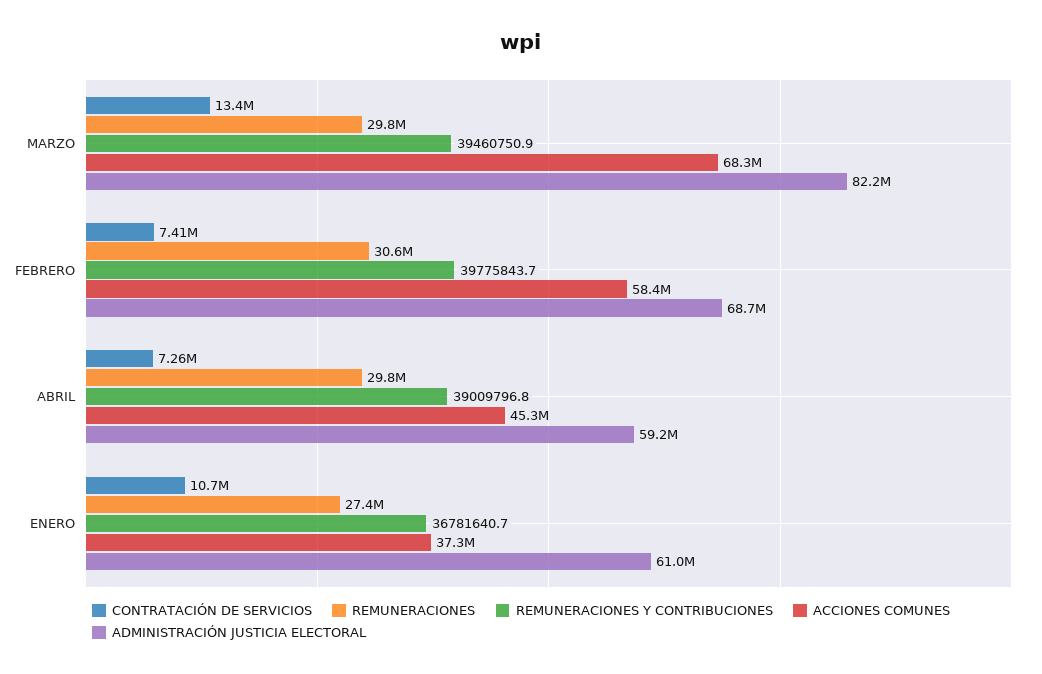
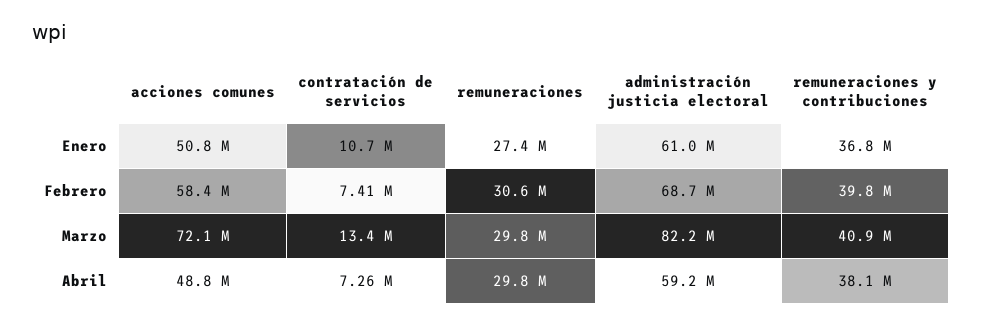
  {
    "CONTRATACIÓN DE SERVICIOS": {
      "MARZO": 13400000,
      "FEBRERO": 7410000,
      "ABRIL": 7260000,
      "ENERO": 10700000
    },
    "REMUNERACIONES": {
      "MARZO": 29800000,
      "FEBRERO": 30600000,
      "ABRIL": 29800000,
      "ENERO": 27400000
    },
    "REMUNERACIONES Y CONTRIBUCIONES": {
-     "MARZO": 39460750.9,
+     "MARZO": 40900000,
      "FEBRERO": 39775843.7,
-     "ABRIL": 39009796.8,
+     "ABRIL": 38100000,
      "ENERO": 36781640.7
    },
    "ACCIONES COMUNES": {
-     "MARZO": 68300000,
+     "MARZO": 72100000,
      "FEBRERO": 58400000,
-     "ABRIL": 45300000,
+     "ABRIL": 48800000,
-     "ENERO": 37300000
+     "ENERO": 50800000
    },
    "ADMINISTRACIÓN JUSTICIA ELECTORAL": {
      "MARZO": 82200000,
      "FEBRERO": 68700000,
      "ABRIL": 59200000,
      "ENERO": 61000000
    }
  }

